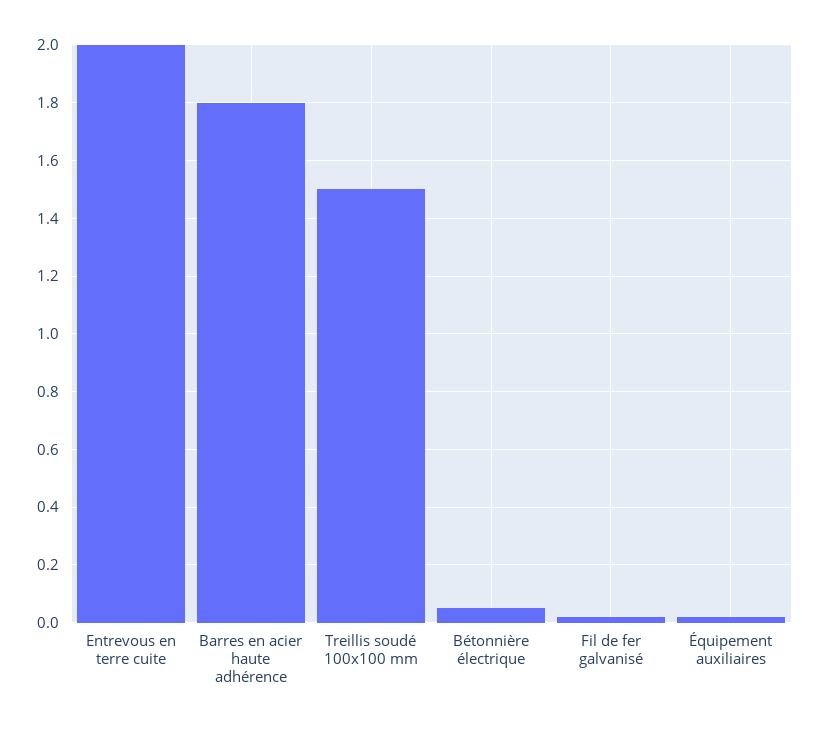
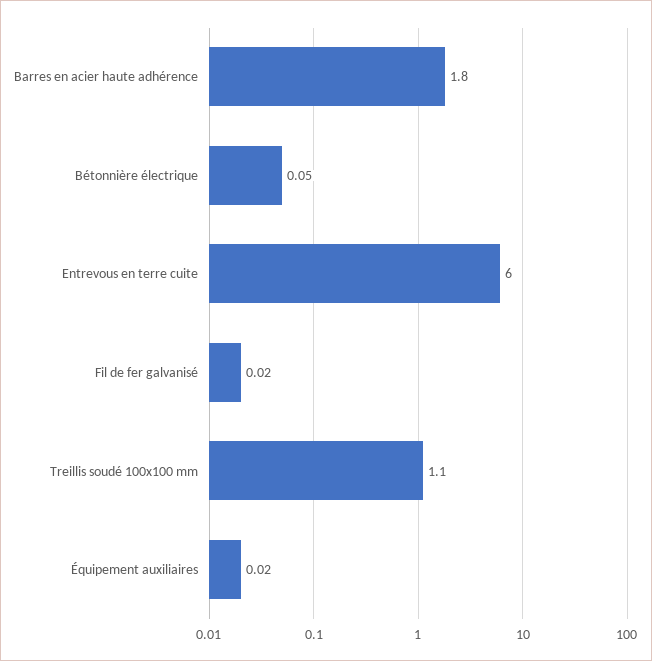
  {
-   "Entrevous en terre cuite": 2,
+   "Entrevous en terre cuite": 6,
    "Barres en acier haute adhérence": 1.8,
-   "Treillis soudé 100x100 mm": 1.5,
+   "Treillis soudé 100x100 mm": 1.1,
    "Bétonnière électrique": 0.05,
    "Fil de fer galvanisé": 0.02,
    "Équipement auxiliaires": 0.02
  }

